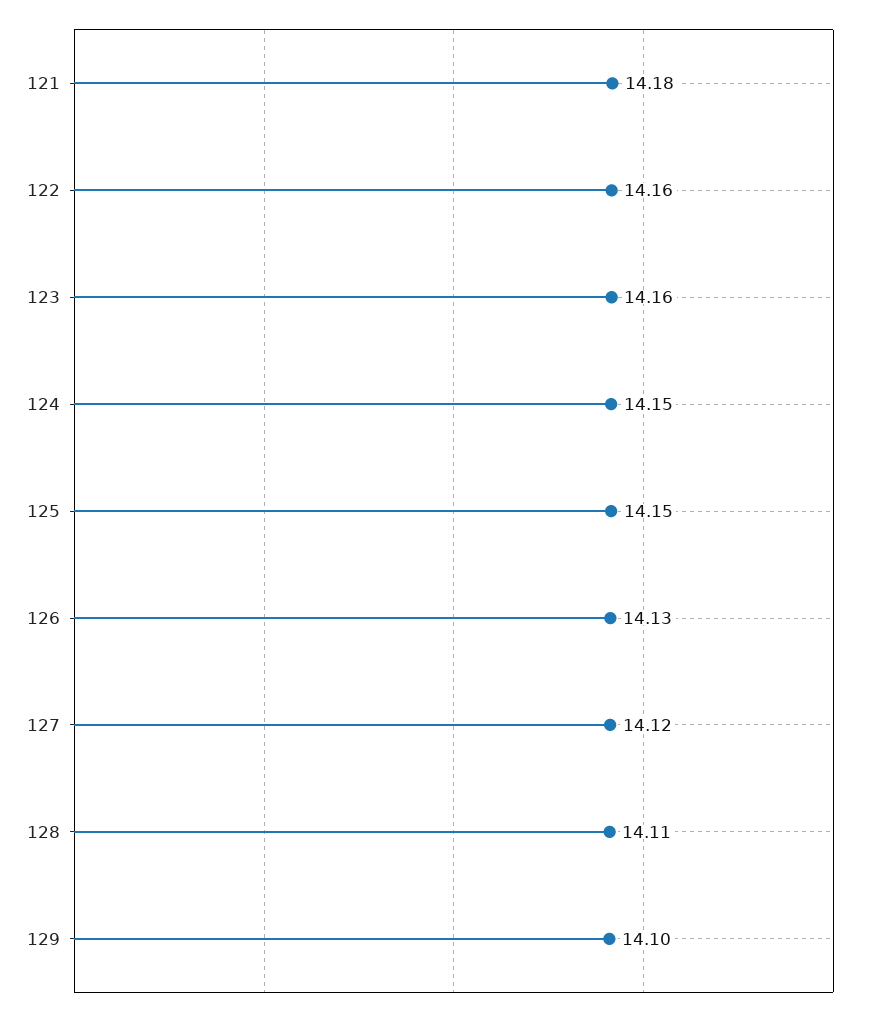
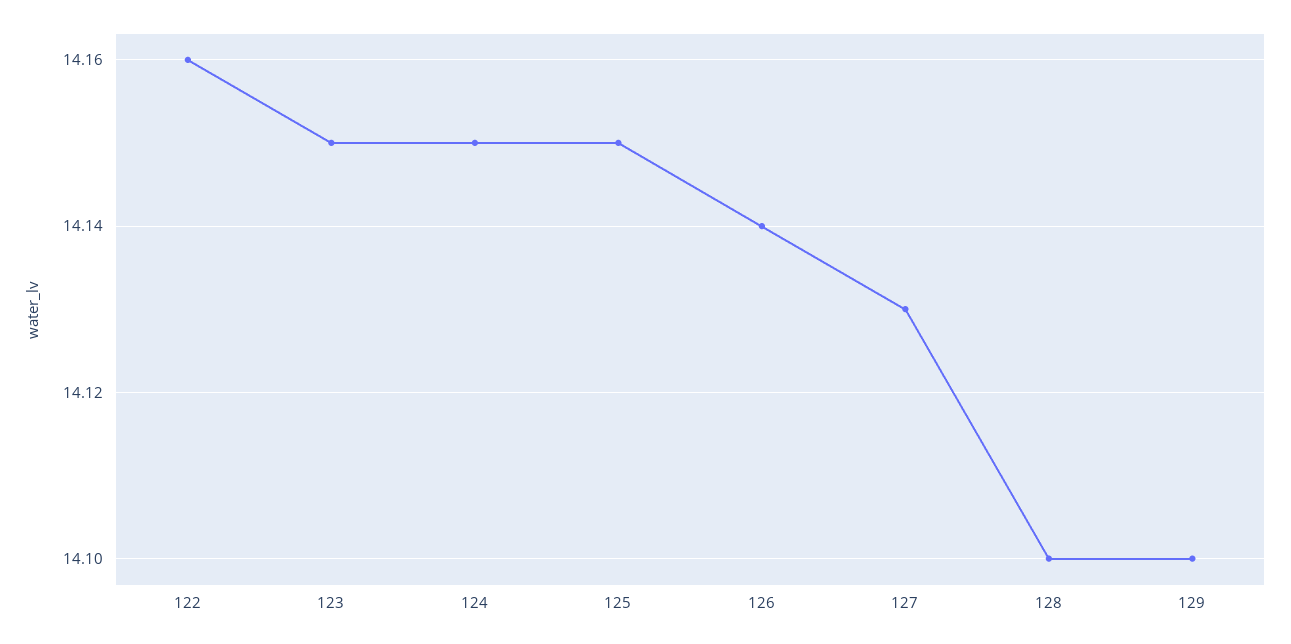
  {
-   "121": 14.18,
    "122": 14.16,
-   "123": 14.16,
+   "123": 14.15,
    "124": 14.15,
    "125": 14.15,
-   "126": 14.13,
+   "126": 14.14,
-   "127": 14.12,
+   "127": 14.13,
-   "128": 14.11,
+   "128": 14.1,
    "129": 14.1
  }

